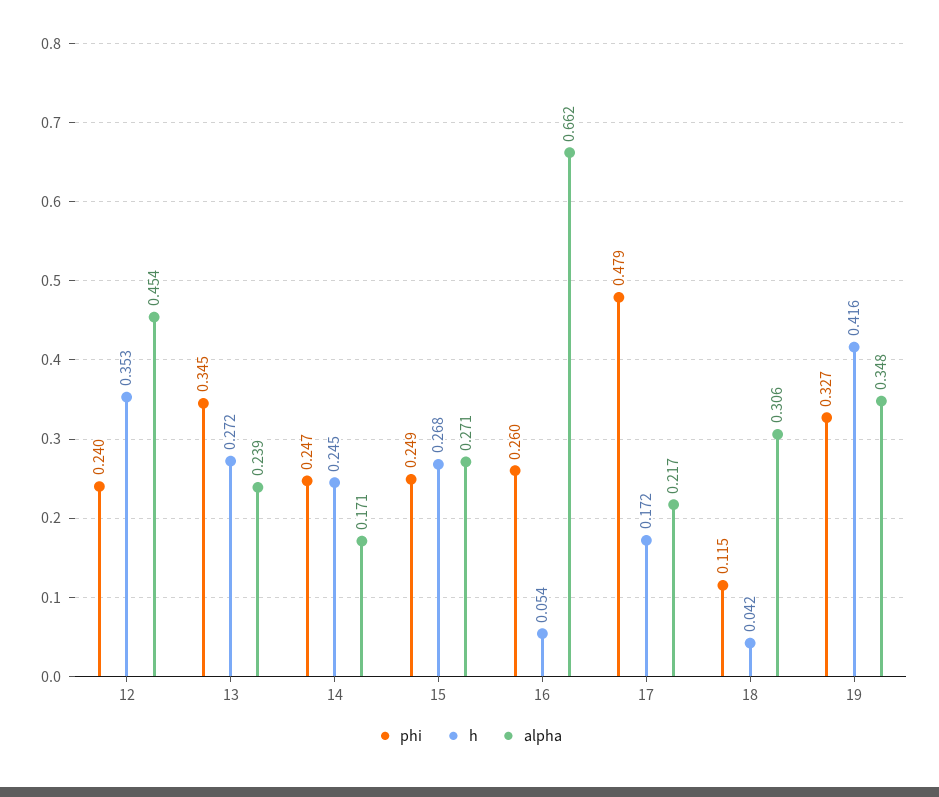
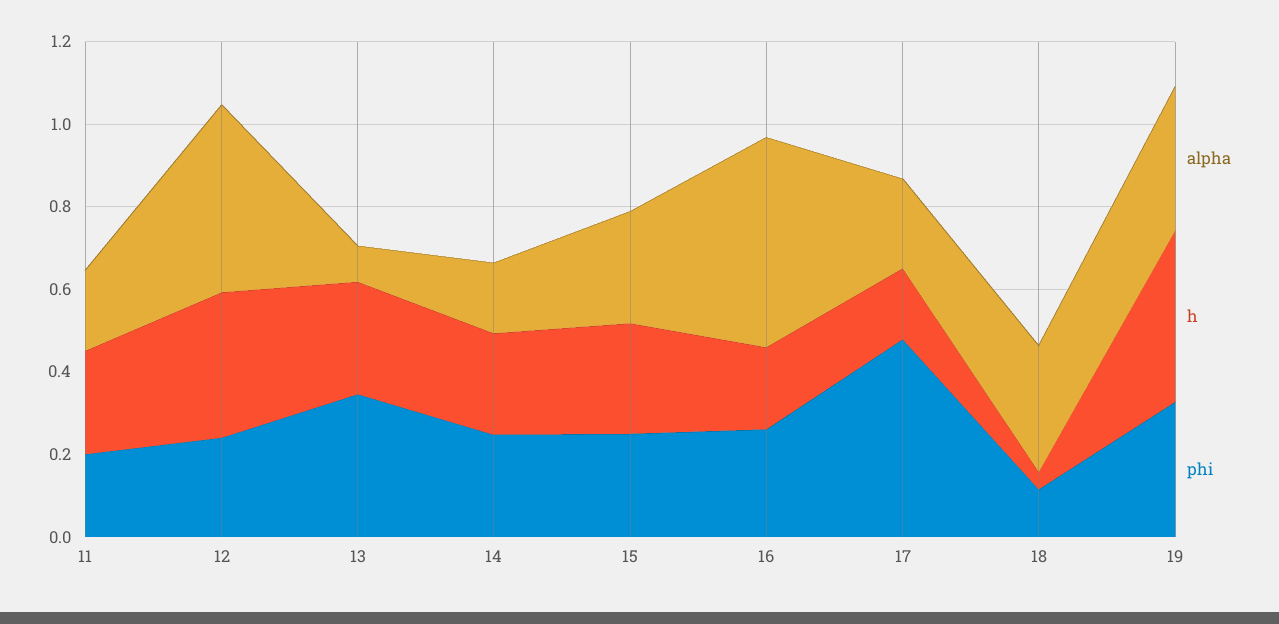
  {
    "phi": {
      "12": 0.24,
      "13": 0.345,
      "14": 0.247,
      "15": 0.249,
      "16": 0.26,
      "17": 0.479,
      "18": 0.115,
-     "19": 0.327
+     "19": 0.327,
+     "11": 0.2
    },
    "h": {
      "12": 0.353,
      "13": 0.272,
      "14": 0.245,
      "15": 0.268,
-     "16": 0.054,
+     "16": 0.2,
      "17": 0.172,
      "18": 0.042,
-     "19": 0.416
+     "19": 0.416,
+     "11": 0.25
    },
    "alpha": {
      "12": 0.454,
-     "13": 0.239,
+     "13": 0.1,
      "14": 0.171,
      "15": 0.271,
-     "16": 0.662,
+     "16": 0.5,
      "17": 0.217,
      "18": 0.306,
-     "19": 0.348
+     "19": 0.348,
+     "11": 0.2
    }
  }

